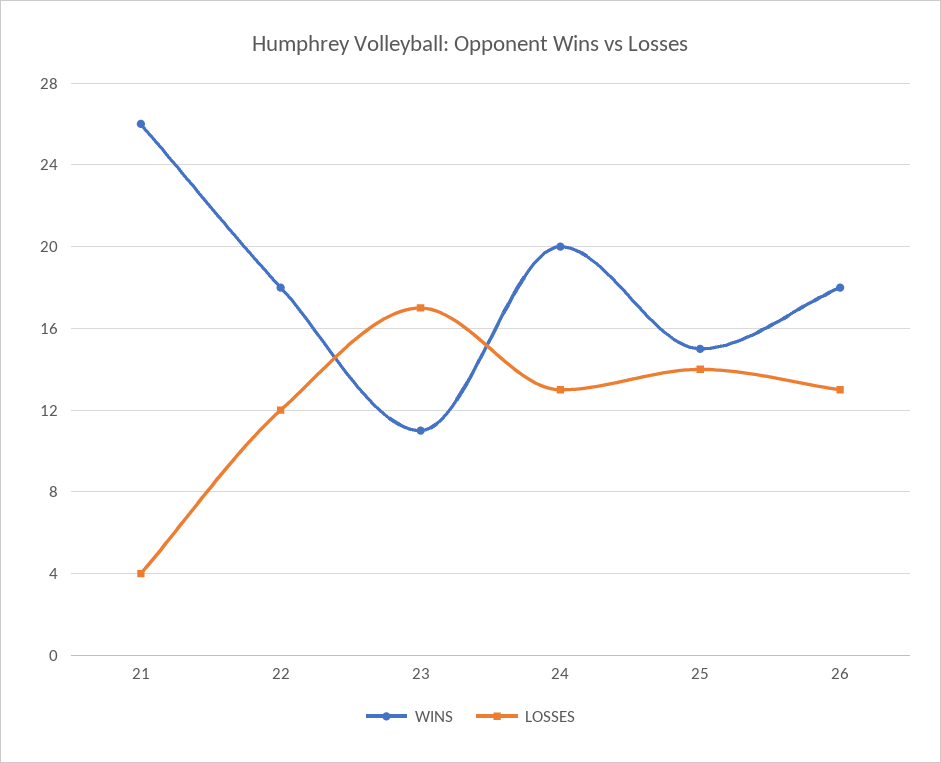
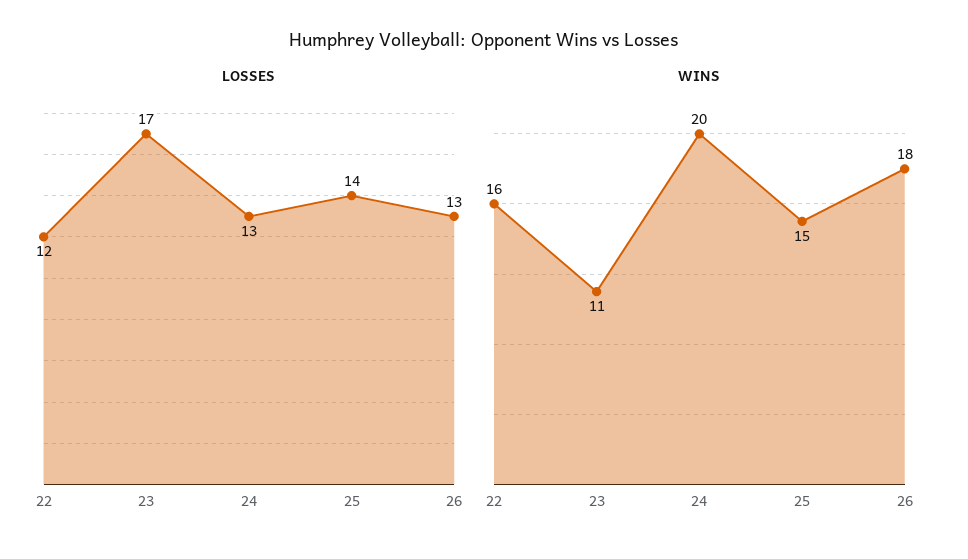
  {
    "WINS": {
-     "21": 26,
-     "22": 18,
+     "22": 16,
      "23": 11,
      "24": 20,
      "25": 15,
      "26": 18
    },
    "LOSSES": {
-     "21": 4,
      "22": 12,
      "23": 17,
      "24": 13,
      "25": 14,
      "26": 13
    }
  }

